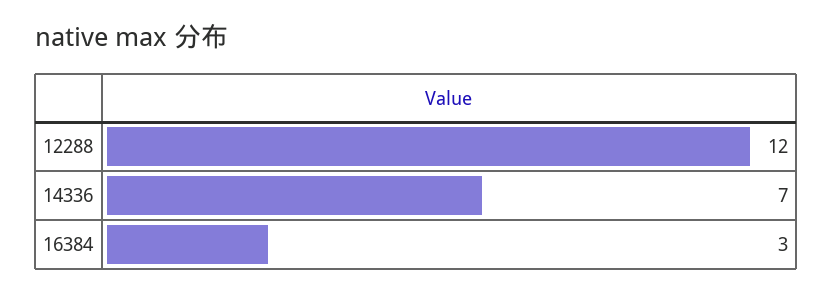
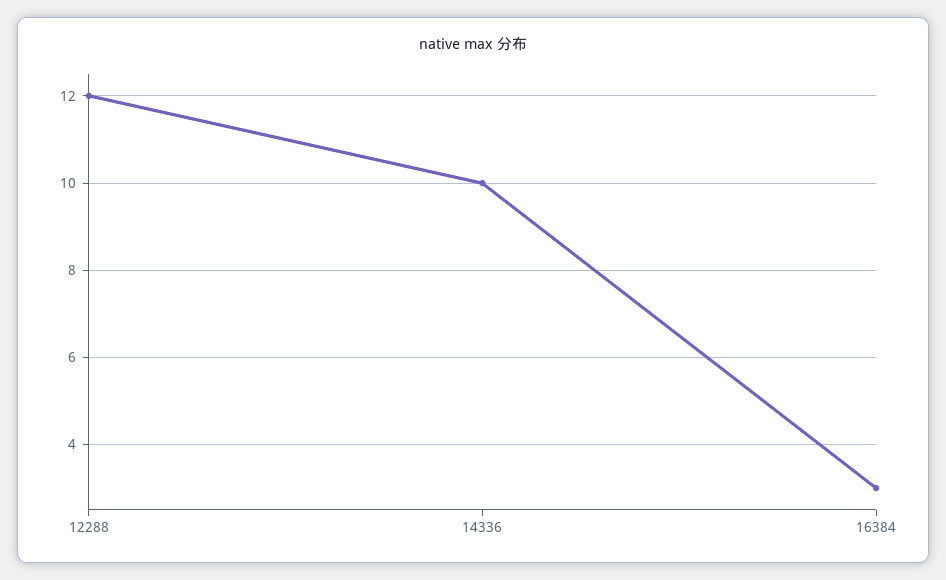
  {
    "12288": 12,
-   "14336": 7,
+   "14336": 10,
    "16384": 3
  }

